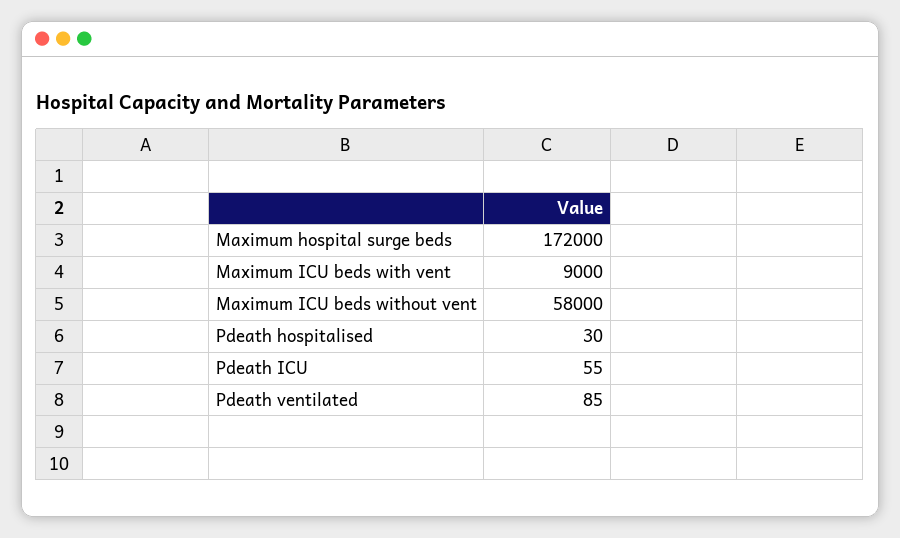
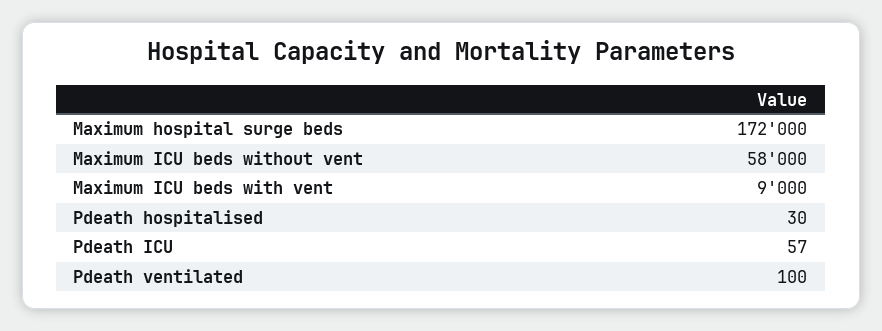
  {
    "Maximum hospital surge beds": 172000,
    "Maximum ICU beds with vent": 9000,
    "Maximum ICU beds without vent": 58000,
    "Pdeath hospitalised": 30,
-   "Pdeath ICU": 55,
+   "Pdeath ICU": 57,
-   "Pdeath ventilated": 85
+   "Pdeath ventilated": 100
  }

